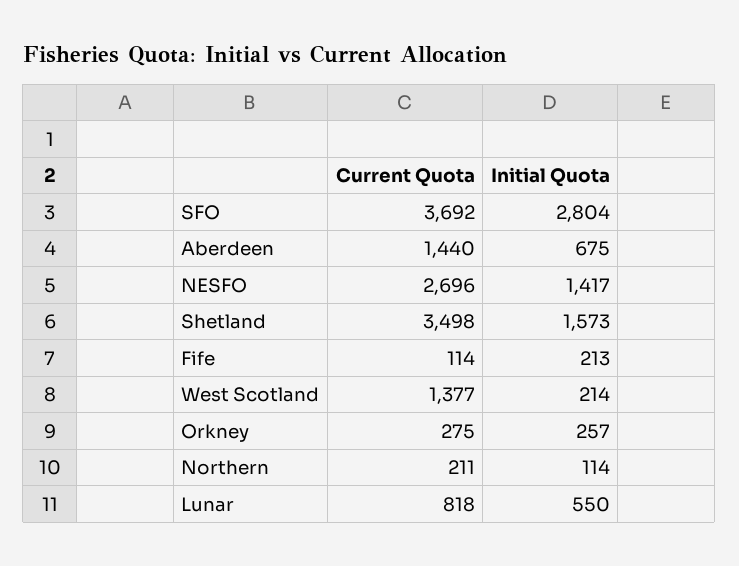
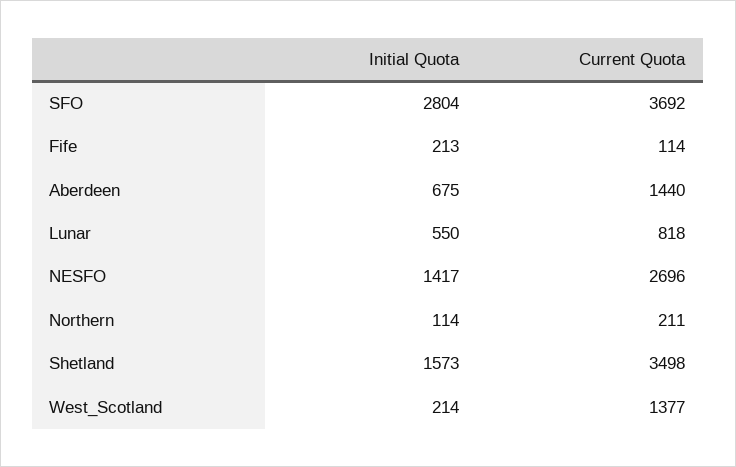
  {
    "Current Quota": {
      "SFO": 3692,
      "Aberdeen": 1440,
      "NESFO": 2696,
      "Shetland": 3498,
      "Fife": 114,
      "West Scotland": 1377,
-     "Orkney": 275,
      "Northern": 211,
      "Lunar": 818
    },
    "Initial Quota": {
      "SFO": 2804,
      "Aberdeen": 675,
      "NESFO": 1417,
      "Shetland": 1573,
      "Fife": 213,
      "West Scotland": 214,
-     "Orkney": 257,
      "Northern": 114,
      "Lunar": 550
    }
  }

